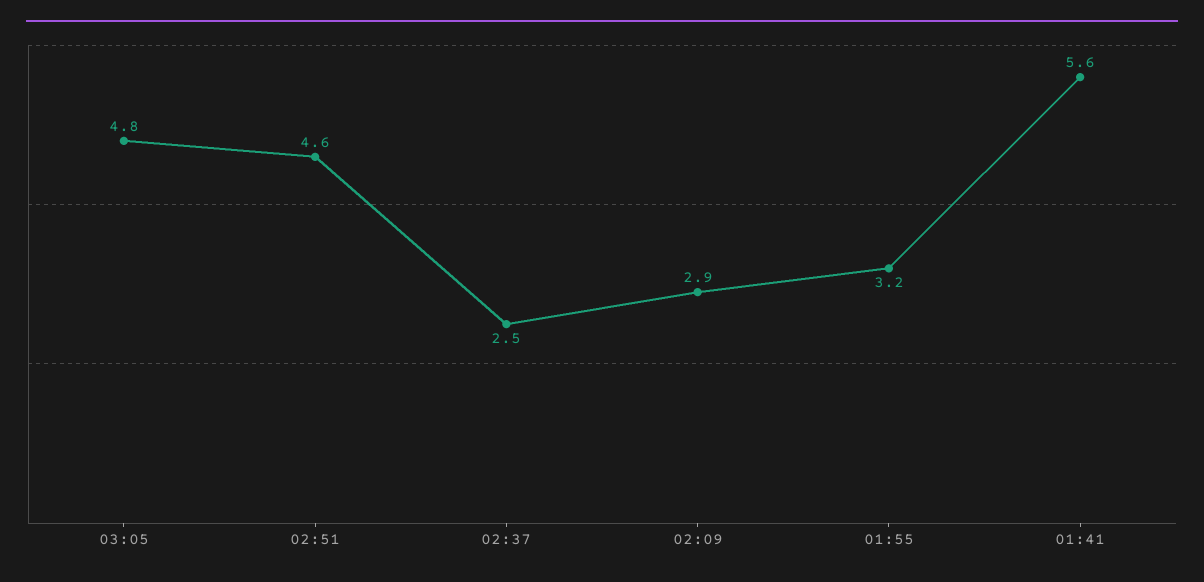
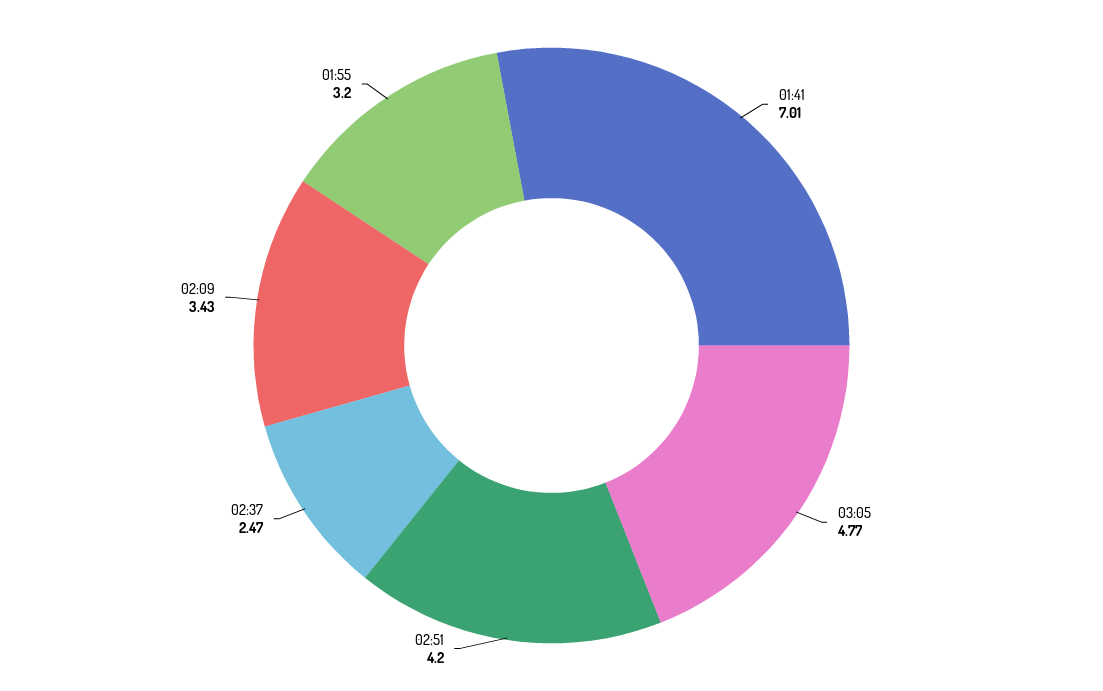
  {
    "03:05": 4.77,
-   "02:51": 4.6,
+   "02:51": 4.2,
    "02:37": 2.47,
-   "02:09": 2.9,
+   "02:09": 3.43,
    "01:55": 3.2,
-   "01:41": 5.6
+   "01:41": 7.01
  }

